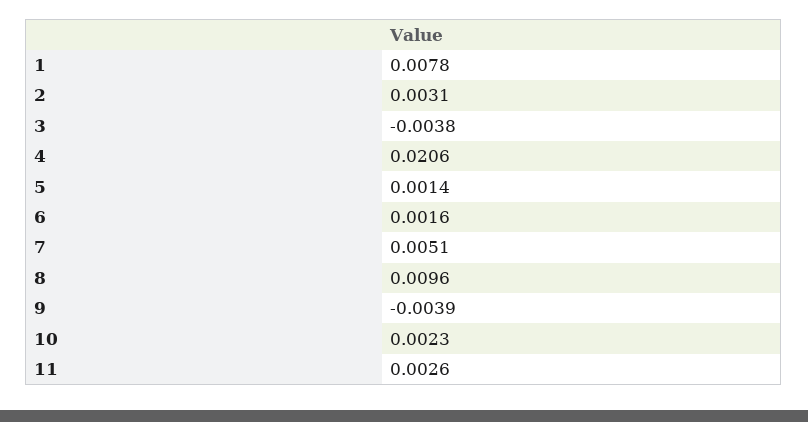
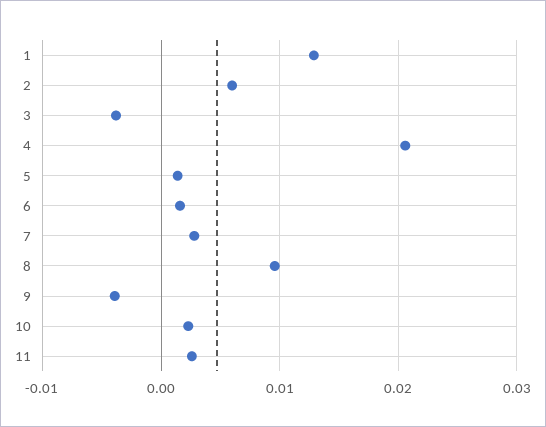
  {
-   "1": 0.0078,
+   "1": 0.013,
-   "2": 0.0031,
+   "2": 0.006,
    "3": -0.0038,
    "4": 0.0206,
    "5": 0.0014,
    "6": 0.0016,
-   "7": 0.0051,
+   "7": 0.003,
    "8": 0.0096,
    "9": -0.0039,
    "10": 0.0023,
    "11": 0.0026
  }

